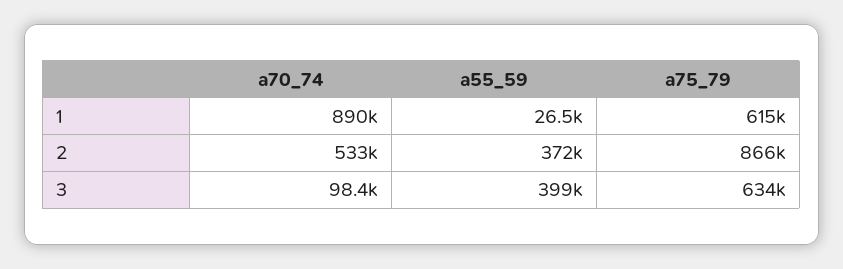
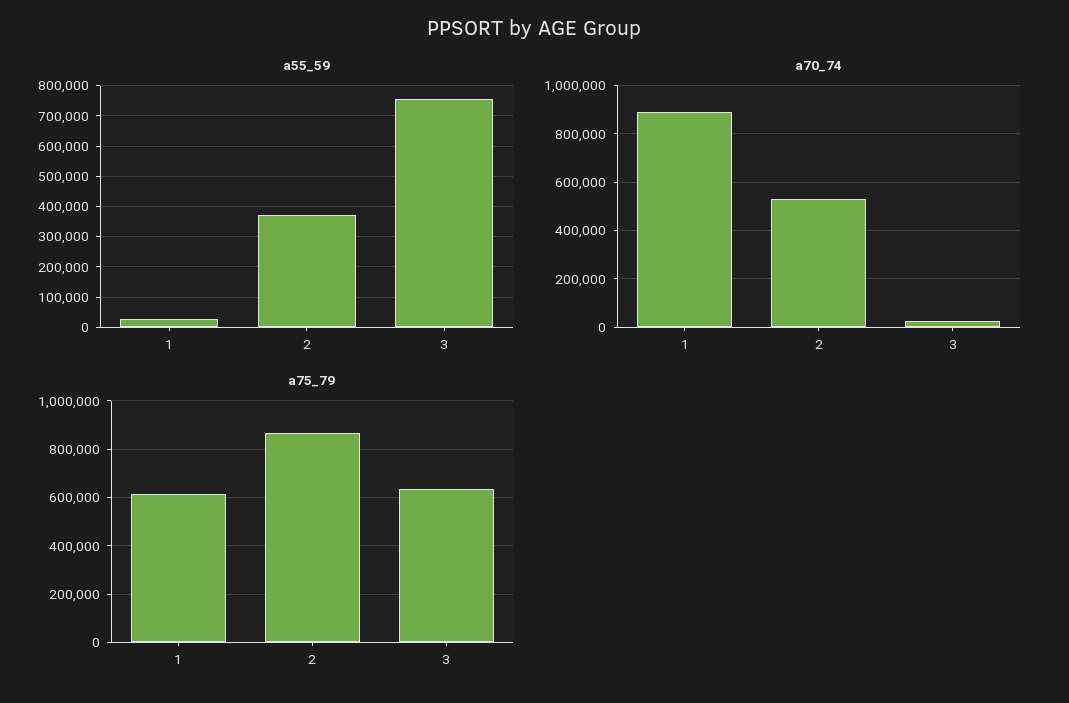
  {
    "a70_74": {
      "1": 890000,
      "2": 533000,
-     "3": 98400
+     "3": 25000
    },
    "a55_59": {
      "1": 26500,
      "2": 372000,
-     "3": 399000
+     "3": 760000
    },
    "a75_79": {
      "1": 615000,
      "2": 866000,
      "3": 634000
    }
  }

